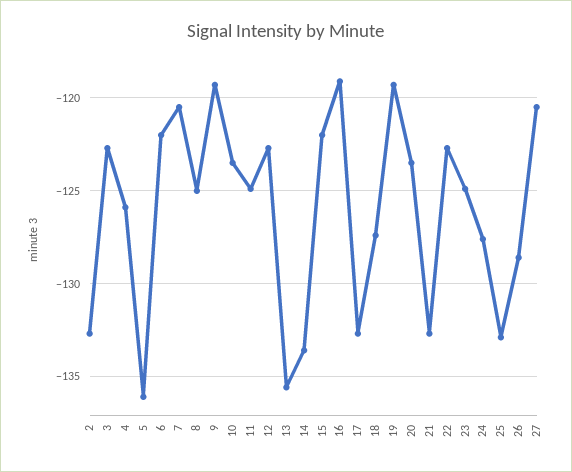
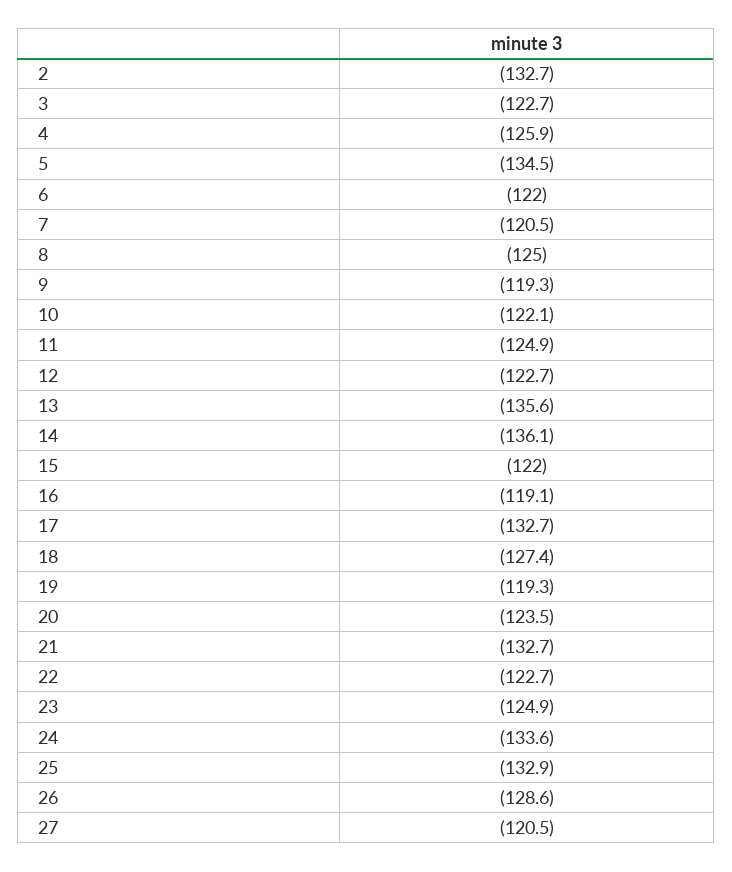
  {
    "2": -132.7,
    "3": -122.7,
    "4": -125.9,
-   "5": -136,
+   "5": -134.5,
    "6": -122,
    "7": -120.5,
    "8": -125,
    "9": -119.3,
-   "10": -123.5,
+   "10": -122.1,
    "11": -124.9,
    "12": -122.7,
    "13": -135.6,
-   "14": -133.5,
+   "14": -136.1,
    "15": -122,
    "16": -119.1,
    "17": -132.7,
    "18": -127.4,
    "19": -119.3,
    "20": -123.5,
    "21": -132.7,
    "22": -122.7,
    "23": -124.9,
-   "24": -127.5,
+   "24": -133.6,
    "25": -132.9,
    "26": -128.6,
    "27": -120.5
  }

